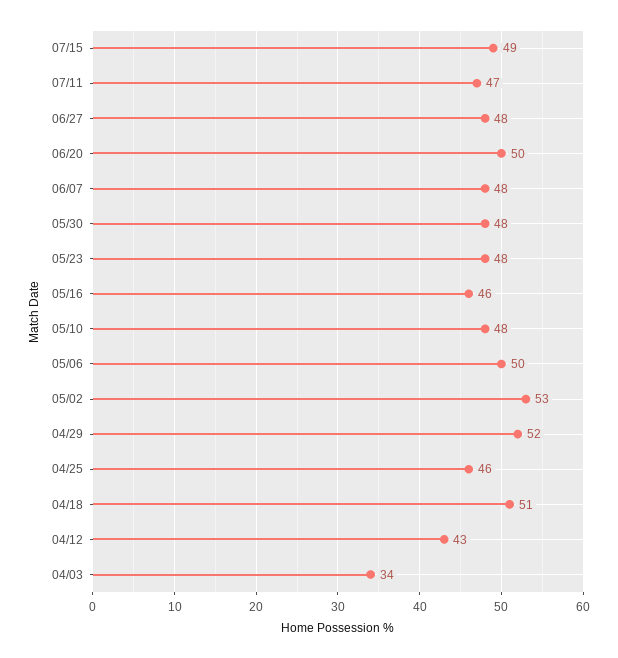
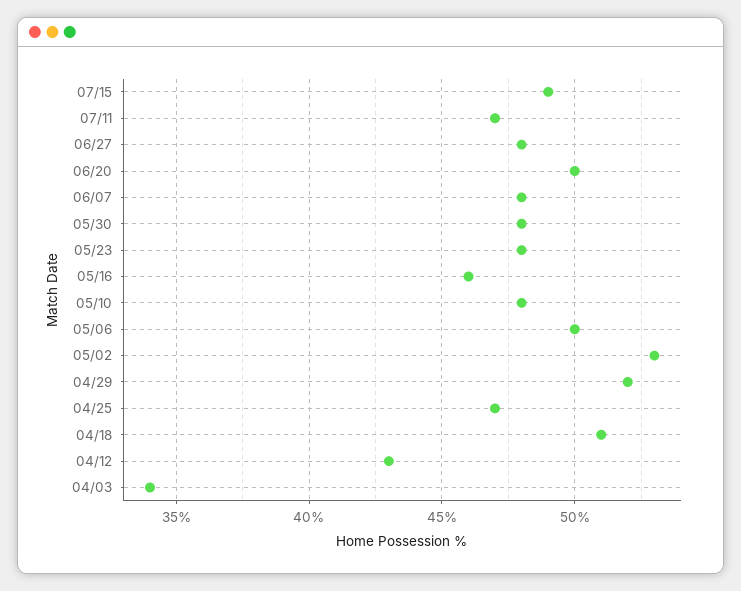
  {
    "07/15": 49,
    "07/11": 47,
    "06/27": 48,
    "06/20": 50,
    "06/07": 48,
    "05/30": 48,
    "05/23": 48,
    "05/16": 46,
    "05/10": 48,
    "05/06": 50,
    "05/02": 53,
    "04/29": 52,
-   "04/25": 46,
+   "04/25": 47,
    "04/18": 51,
    "04/12": 43,
    "04/03": 34
  }

